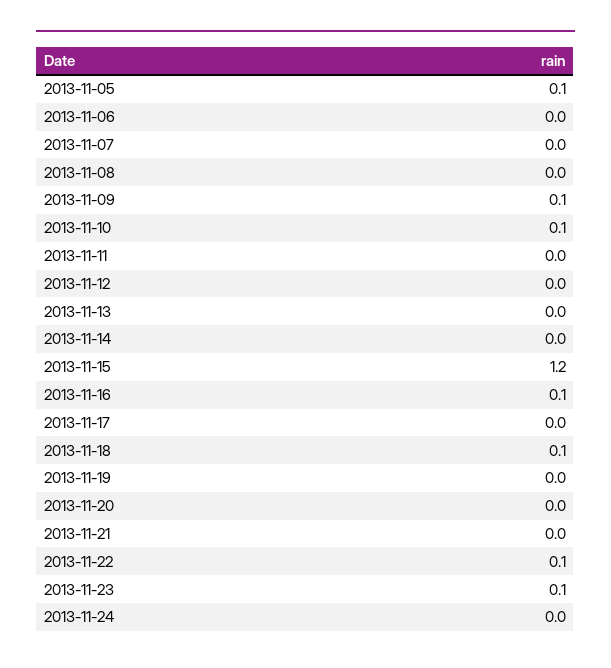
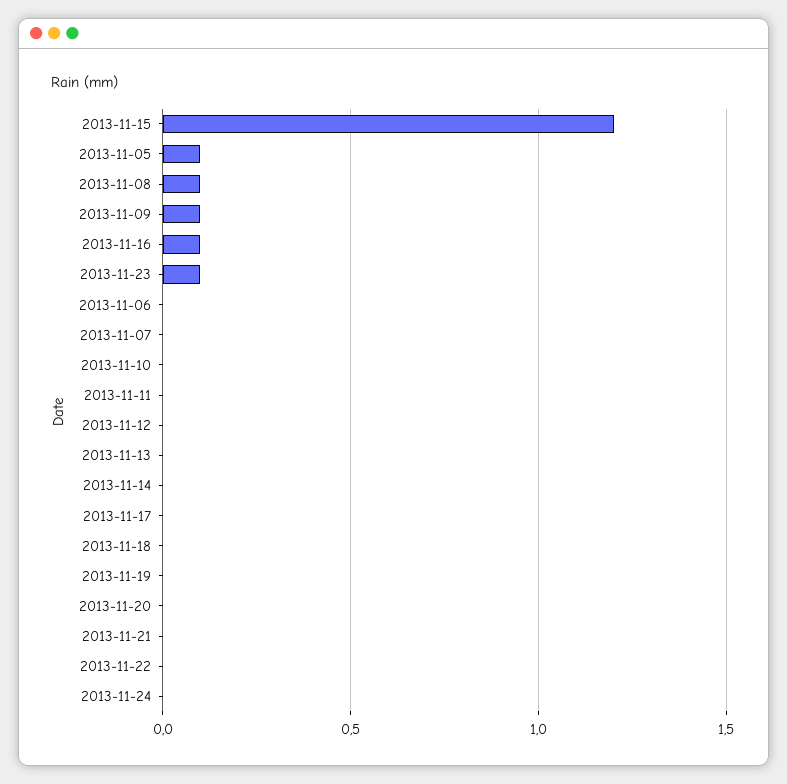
  {
    "2013-11-05": 0.1,
    "2013-11-06": 0,
    "2013-11-07": 0,
-   "2013-11-08": 0,
+   "2013-11-08": 0.1,
    "2013-11-09": 0.1,
-   "2013-11-10": 0.1,
+   "2013-11-10": 0,
    "2013-11-11": 0,
    "2013-11-12": 0,
    "2013-11-13": 0,
    "2013-11-14": 0,
    "2013-11-15": 1.2,
    "2013-11-16": 0.1,
    "2013-11-17": 0,
-   "2013-11-18": 0.1,
+   "2013-11-18": 0,
    "2013-11-19": 0,
    "2013-11-20": 0,
    "2013-11-21": 0,
-   "2013-11-22": 0.1,
+   "2013-11-22": 0,
    "2013-11-23": 0.1,
    "2013-11-24": 0
  }

